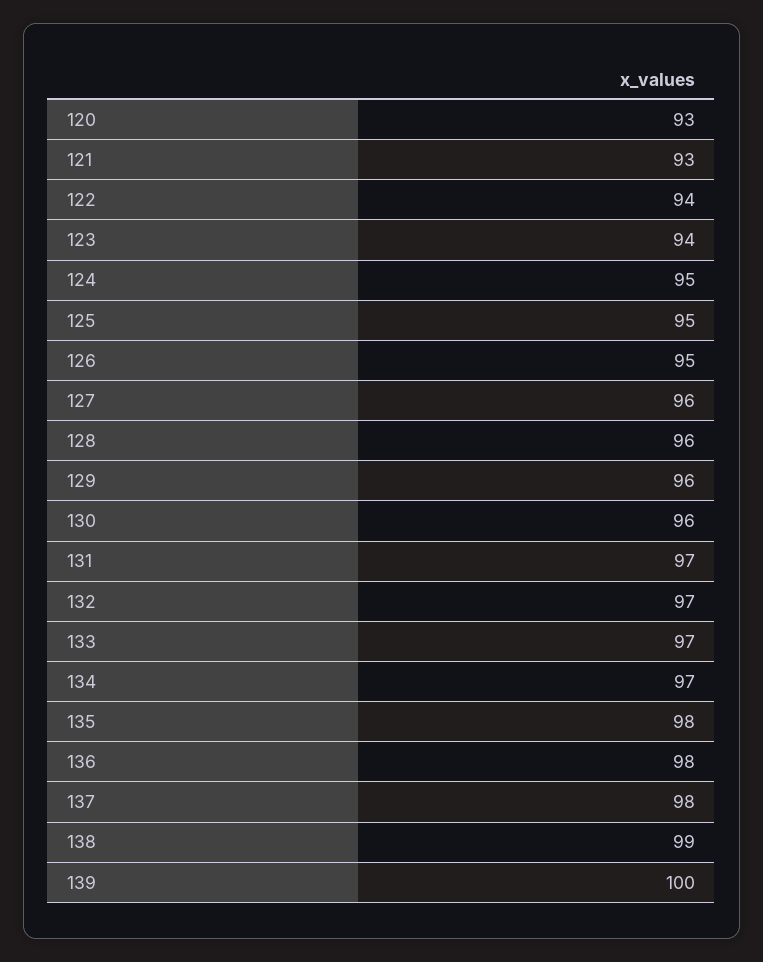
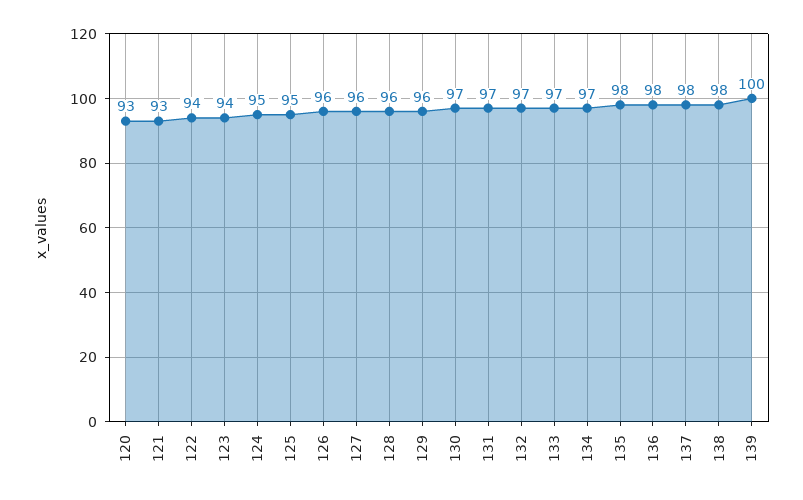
  {
    "120": 93,
    "121": 93,
    "122": 94,
    "123": 94,
    "124": 95,
    "125": 95,
-   "126": 95,
+   "126": 96,
    "127": 96,
    "128": 96,
    "129": 96,
-   "130": 96,
+   "130": 97,
    "131": 97,
    "132": 97,
    "133": 97,
    "134": 97,
    "135": 98,
    "136": 98,
    "137": 98,
-   "138": 99,
+   "138": 98,
    "139": 100
  }

